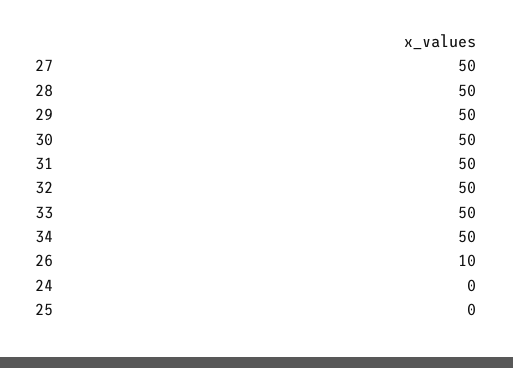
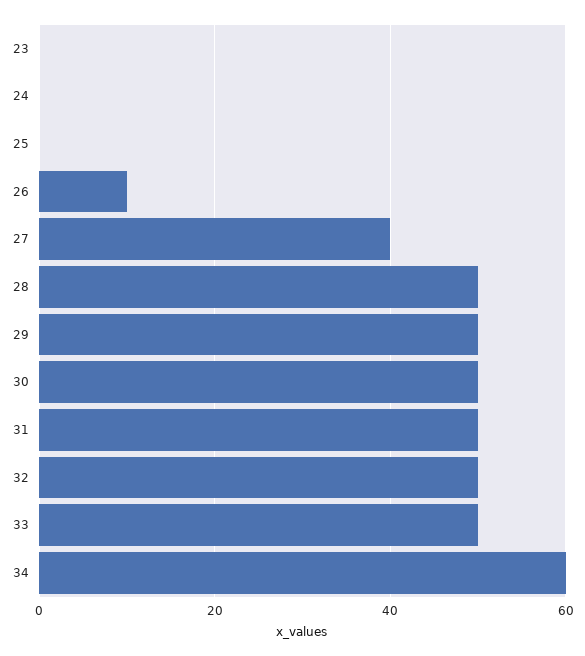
  {
-   "27": 50,
+   "27": 40,
    "28": 50,
    "29": 50,
    "30": 50,
    "31": 50,
    "32": 50,
    "33": 50,
-   "34": 50,
+   "34": 60,
    "26": 10,
    "24": 0,
-   "25": 0
+   "25": 0,
+   "23": 0
  }

